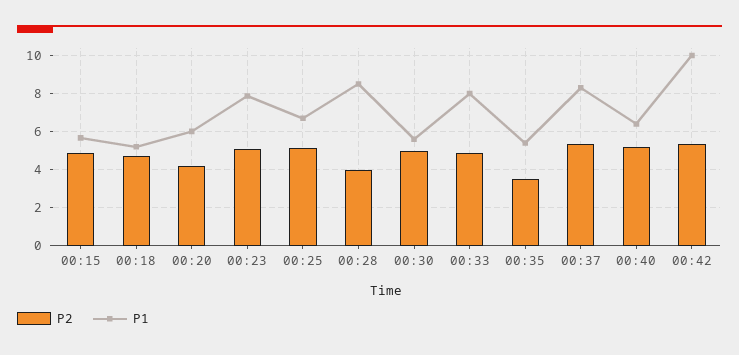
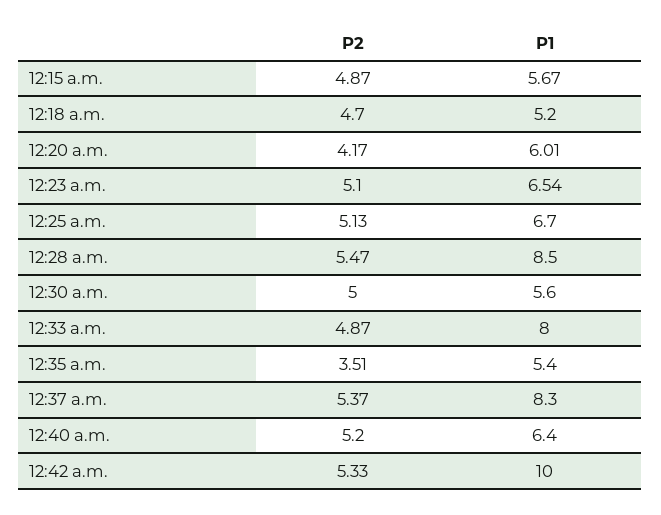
  {
    "P2": {
      "00:15": 4.87,
      "00:18": 4.7,
      "00:20": 4.17,
      "00:23": 5.1,
      "00:25": 5.13,
-     "00:28": 4,
+     "00:28": 5.47,
      "00:30": 5,
      "00:33": 4.87,
      "00:35": 3.51,
      "00:37": 5.37,
      "00:40": 5.2,
      "00:42": 5.33
    },
    "P1": {
      "00:15": 5.67,
      "00:18": 5.2,
      "00:20": 6.01,
-     "00:23": 8,
+     "00:23": 6.54,
      "00:25": 6.7,
      "00:28": 8.5,
      "00:30": 5.6,
      "00:33": 8,
      "00:35": 5.4,
      "00:37": 8.3,
      "00:40": 6.4,
      "00:42": 10
    }
  }

